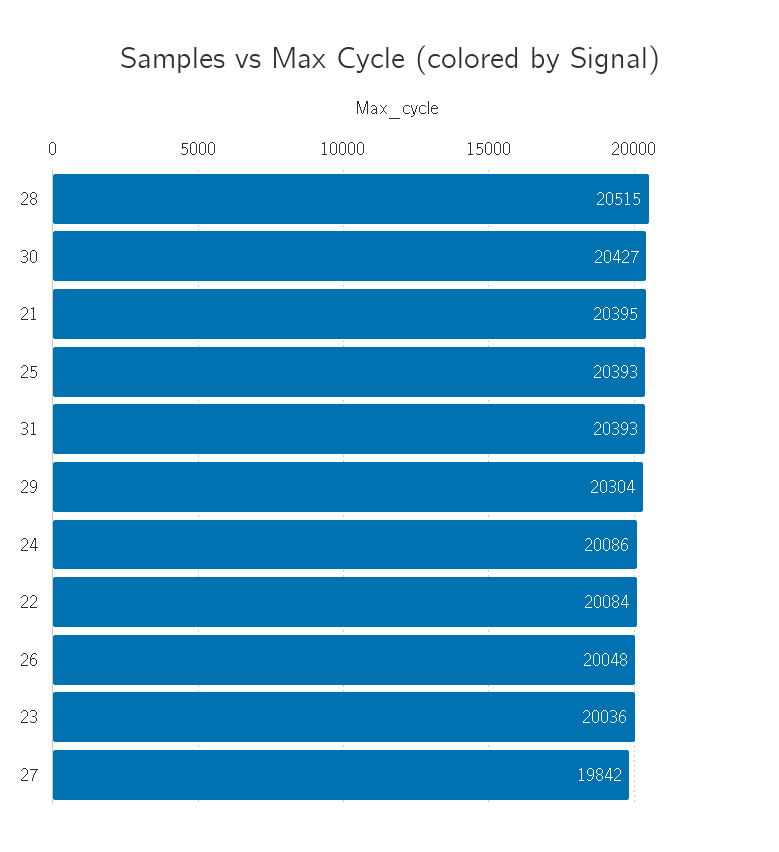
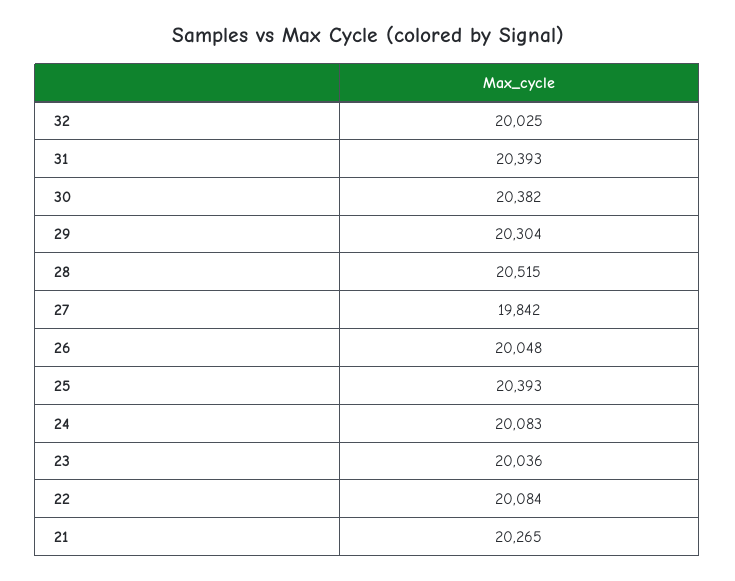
  {
    "28": 20515,
-   "30": 20427,
+   "30": 20382,
-   "21": 20395,
+   "21": 20265,
    "25": 20393,
    "31": 20393,
    "29": 20304,
-   "24": 20086,
+   "24": 20083,
    "22": 20084,
    "26": 20048,
    "23": 20036,
-   "27": 19842
+   "27": 19842,
+   "32": 20025
  }

